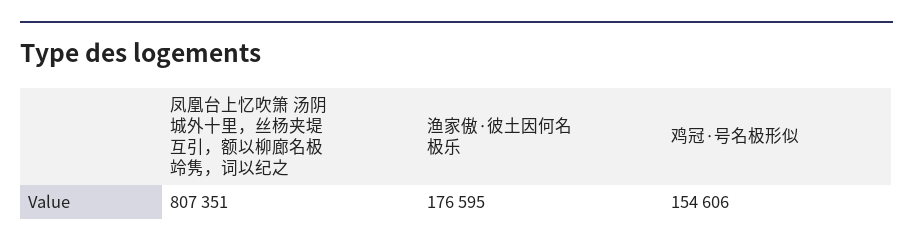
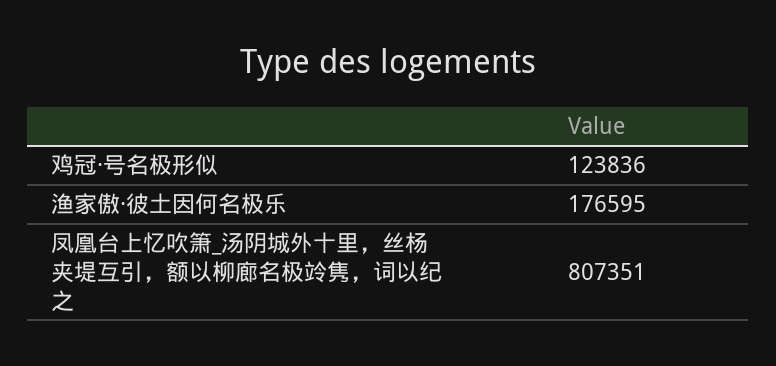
  {
    "凤凰台上忆吹箫 汤阴城外十里，丝杨夹堤互引，额以柳廊名极竛隽，词以纪之": 807351,
    "渔家傲·彼土因何名极乐": 176595,
-   "鸡冠·号名极形似": 154606
+   "鸡冠·号名极形似": 123836
  }

